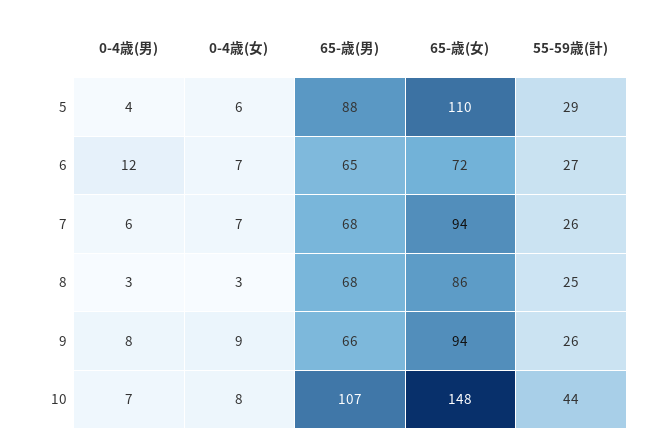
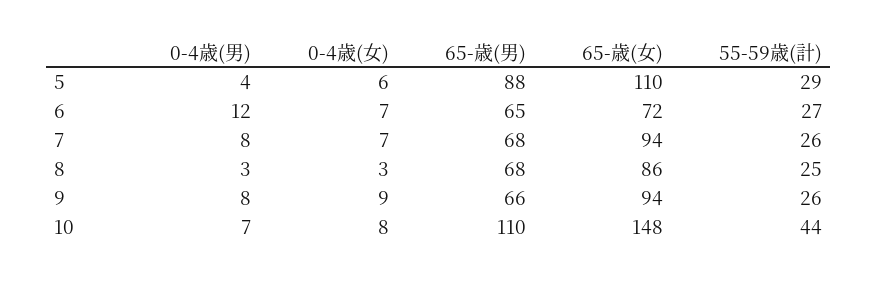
  {
    "0-4歳(男)": {
      "5": 4,
      "6": 12,
-     "7": 6,
+     "7": 8,
      "8": 3,
      "9": 8,
      "10": 7
    },
    "0-4歳(女)": {
      "5": 6,
      "6": 7,
      "7": 7,
      "8": 3,
      "9": 9,
      "10": 8
    },
    "65-歳(男)": {
      "5": 88,
      "6": 65,
      "7": 68,
      "8": 68,
      "9": 66,
-     "10": 107
+     "10": 110
    },
    "65-歳(女)": {
      "5": 110,
      "6": 72,
      "7": 94,
      "8": 86,
      "9": 94,
      "10": 148
    },
    "55-59歳(計)": {
      "5": 29,
      "6": 27,
      "7": 26,
      "8": 25,
      "9": 26,
      "10": 44
    }
  }

